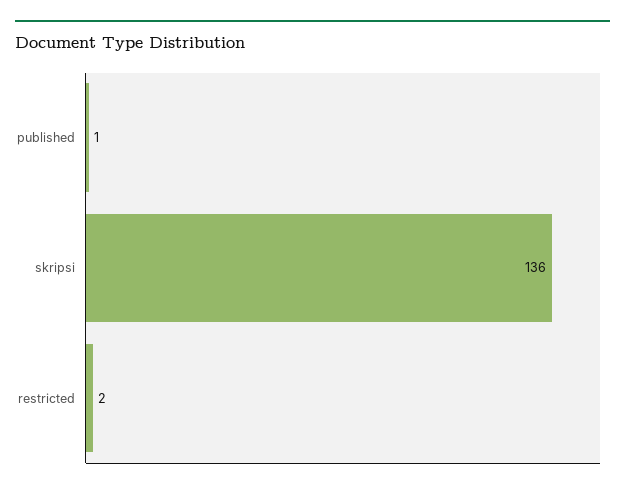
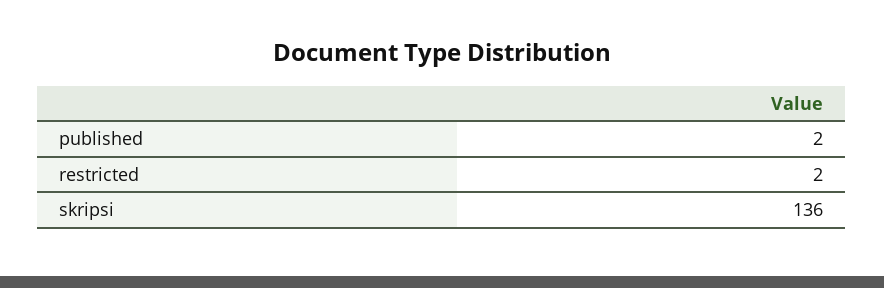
  {
-   "published": 1,
+   "published": 2,
    "skripsi": 136,
    "restricted": 2
  }

